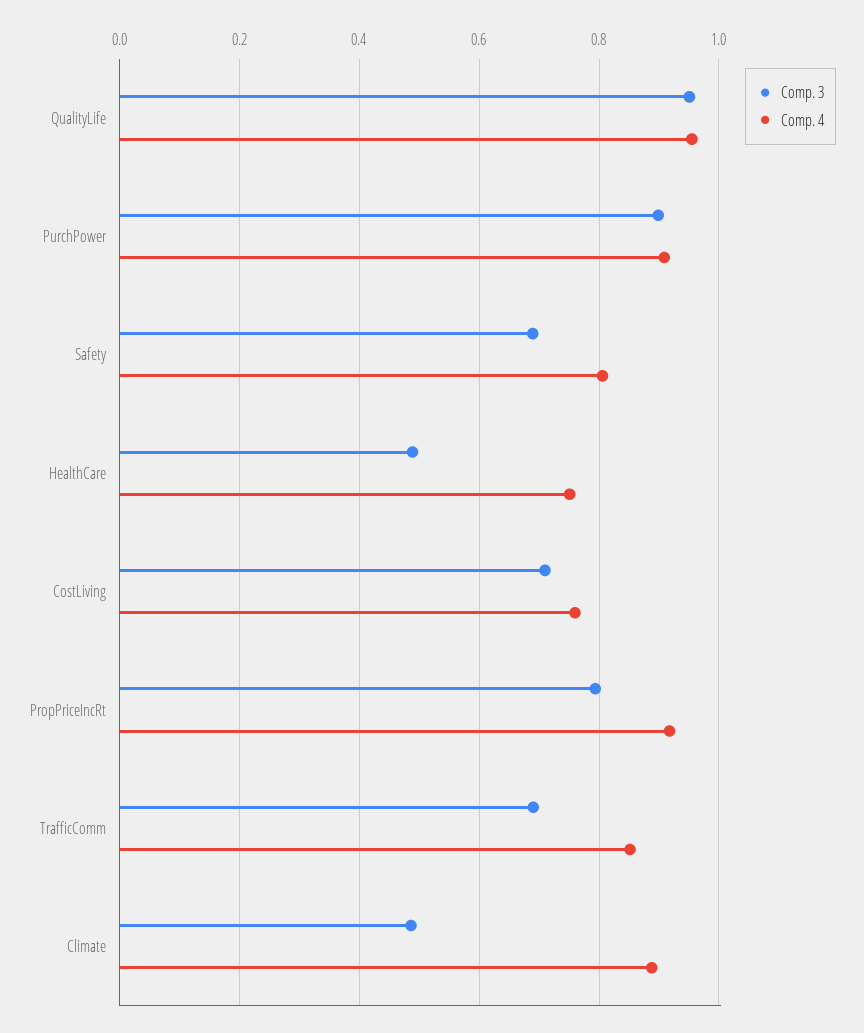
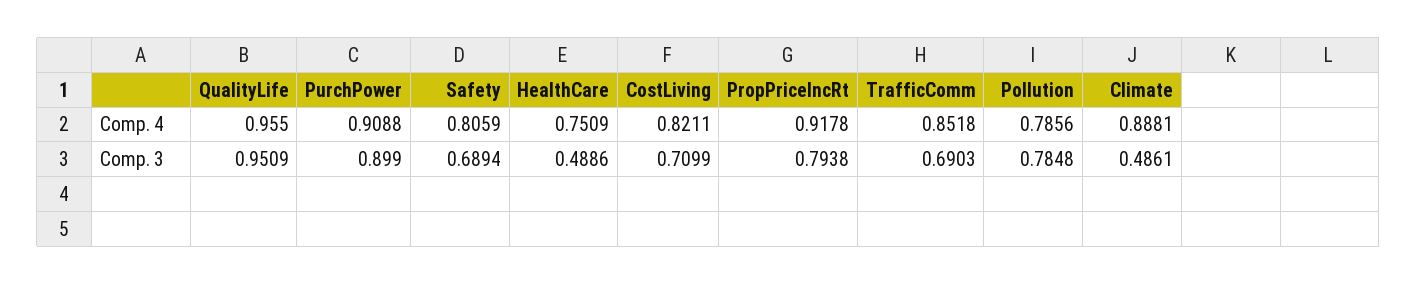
  {
    "Comp. 3": {
      "QualityLife": 0.9509,
      "PurchPower": 0.899,
      "Safety": 0.6894,
      "HealthCare": 0.4886,
      "CostLiving": 0.7099,
      "PropPriceIncRt": 0.7938,
      "TrafficComm": 0.6903,
-     "Climate": 0.4861
+     "Climate": 0.4861,
+     "Pollution": 0.7848
    },
    "Comp. 4": {
      "QualityLife": 0.955,
      "PurchPower": 0.9088,
      "Safety": 0.8059,
      "HealthCare": 0.7509,
-     "CostLiving": 0.76,
+     "CostLiving": 0.8211,
      "PropPriceIncRt": 0.9178,
      "TrafficComm": 0.8518,
-     "Climate": 0.8881
+     "Climate": 0.8881,
+     "Pollution": 0.7856
    }
  }

